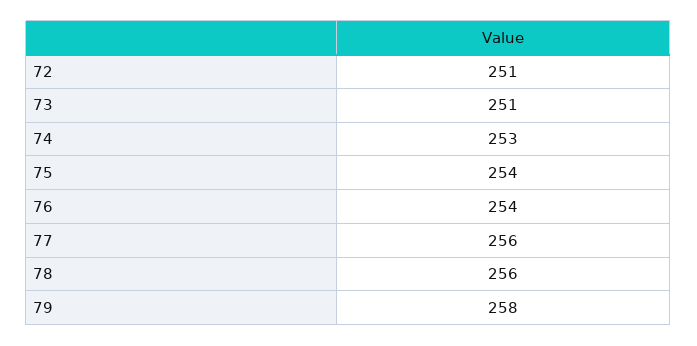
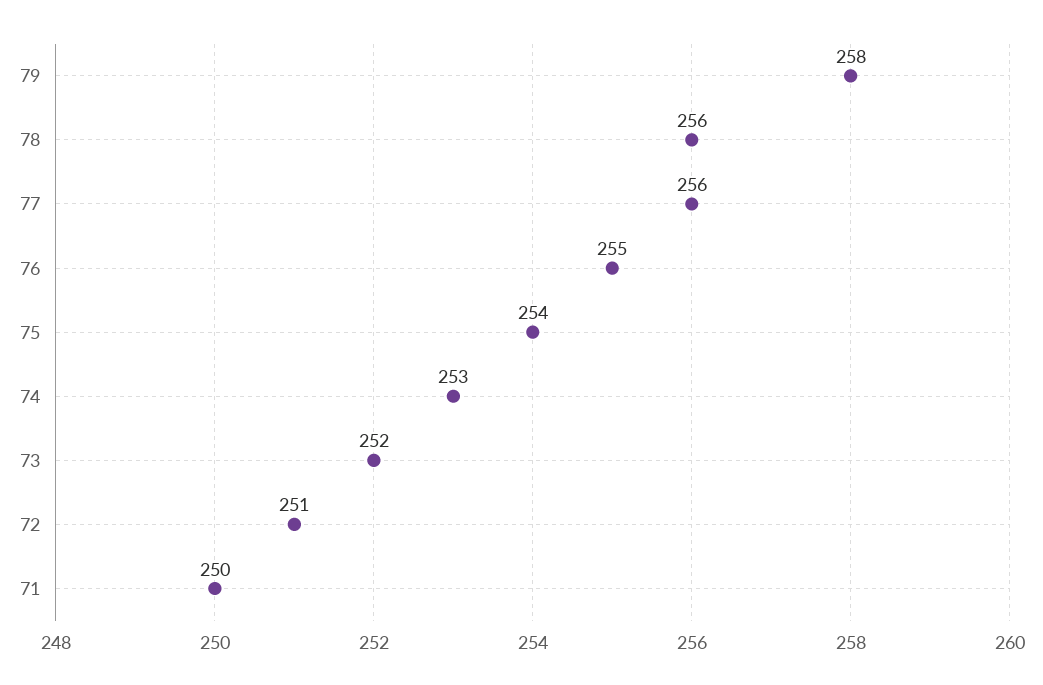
  {
    "72": 251,
-   "73": 251,
+   "73": 252,
    "74": 253,
    "75": 254,
-   "76": 254,
+   "76": 255,
    "77": 256,
    "78": 256,
-   "79": 258
+   "79": 258,
+   "71": 250
  }

